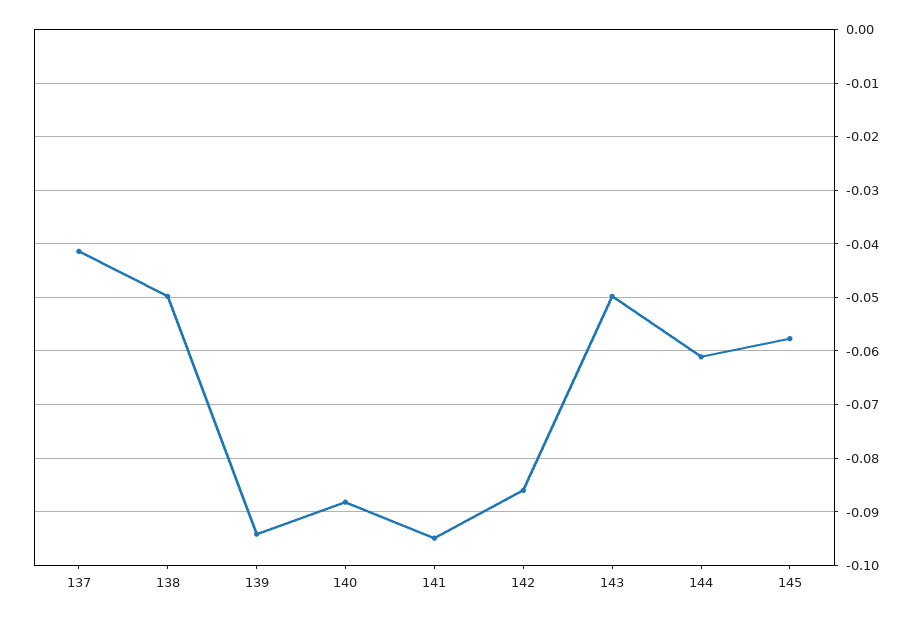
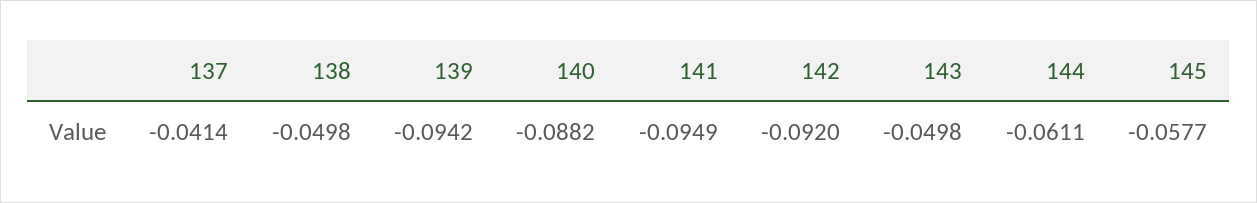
  {
    "137": -0.0414,
    "138": -0.0498,
    "139": -0.0942,
    "140": -0.0882,
    "141": -0.0949,
-   "142": -0.086,
+   "142": -0.092,
    "143": -0.0498,
    "144": -0.0611,
    "145": -0.0577
  }

